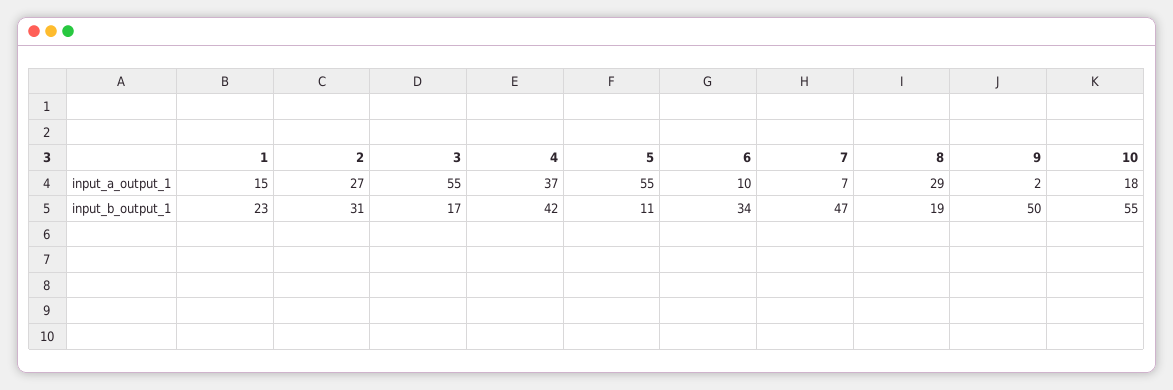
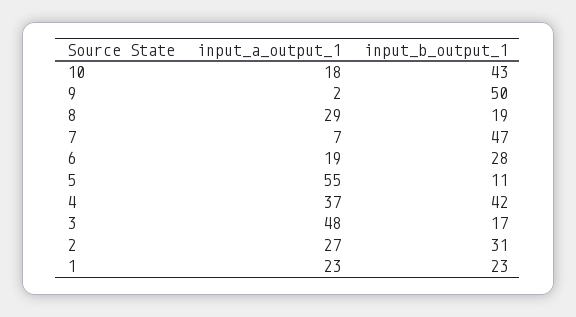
  {
    "1": {
-     "input_a_output_1": 15,
+     "input_a_output_1": 23,
      "input_b_output_1": 23
    },
    "2": {
      "input_a_output_1": 27,
      "input_b_output_1": 31
    },
    "3": {
-     "input_a_output_1": 55,
+     "input_a_output_1": 48,
      "input_b_output_1": 17
    },
    "4": {
      "input_a_output_1": 37,
      "input_b_output_1": 42
    },
    "5": {
      "input_a_output_1": 55,
      "input_b_output_1": 11
    },
    "6": {
-     "input_a_output_1": 10,
+     "input_a_output_1": 19,
-     "input_b_output_1": 34
+     "input_b_output_1": 28
    },
    "7": {
      "input_a_output_1": 7,
      "input_b_output_1": 47
    },
    "8": {
      "input_a_output_1": 29,
      "input_b_output_1": 19
    },
    "9": {
      "input_a_output_1": 2,
      "input_b_output_1": 50
    },
    "10": {
      "input_a_output_1": 18,
-     "input_b_output_1": 55
+     "input_b_output_1": 43
    }
  }

